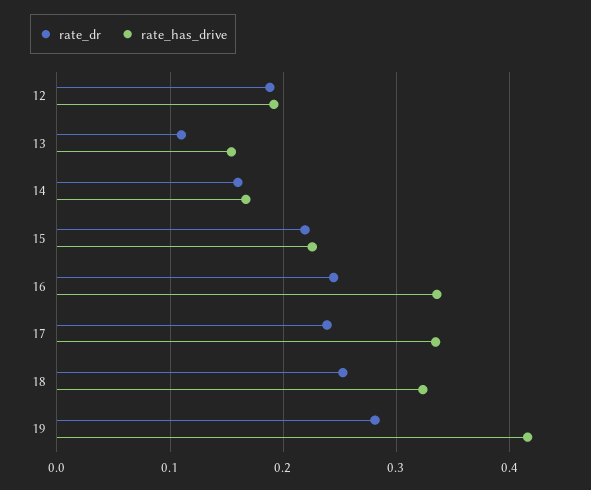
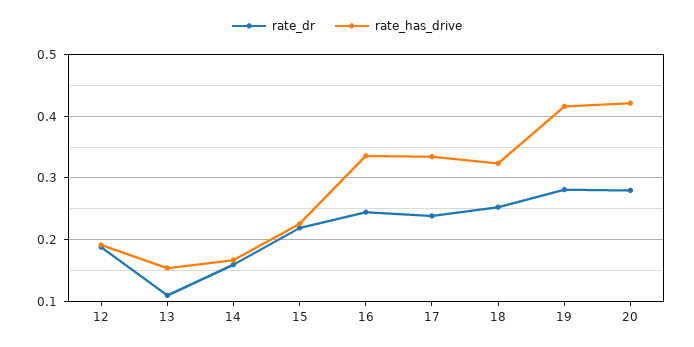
  {
    "rate_dr": {
      "12": 0.19,
      "13": 0.11,
      "14": 0.16,
      "15": 0.22,
      "16": 0.24,
      "17": 0.24,
      "18": 0.25,
-     "19": 0.28
+     "19": 0.28,
+     "20": 0.28
    },
    "rate_has_drive": {
      "12": 0.19,
      "13": 0.15,
      "14": 0.17,
      "15": 0.23,
      "16": 0.34,
      "17": 0.33,
      "18": 0.32,
-     "19": 0.42
+     "19": 0.42,
+     "20": 0.42
    }
  }

